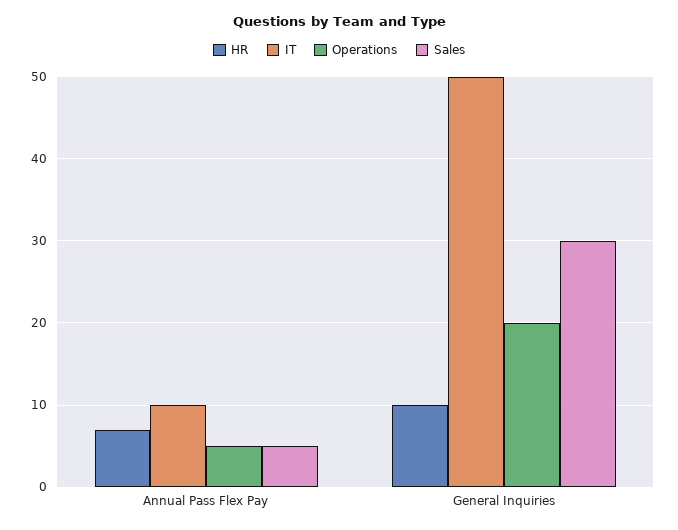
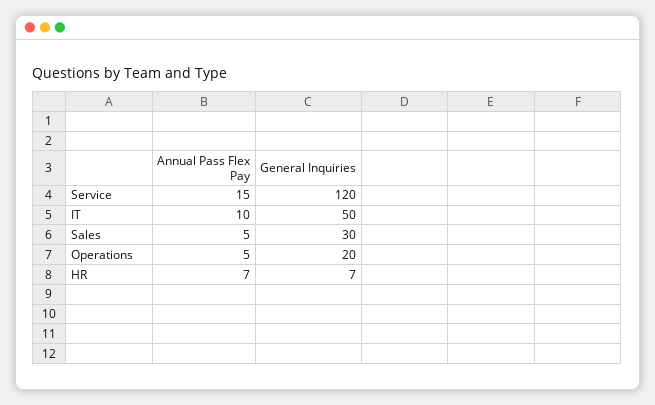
  {
    "HR": {
      "Annual Pass Flex Pay": 7,
-     "General Inquiries": 10
+     "General Inquiries": 7
    },
    "IT": {
      "Annual Pass Flex Pay": 10,
      "General Inquiries": 50
    },
    "Operations": {
      "Annual Pass Flex Pay": 5,
      "General Inquiries": 20
    },
    "Sales": {
      "Annual Pass Flex Pay": 5,
      "General Inquiries": 30
-   }
+   },
+   "Service": {
+     "Annual Pass Flex Pay": 15,
+     "General Inquiries": 120
+   }
  }

